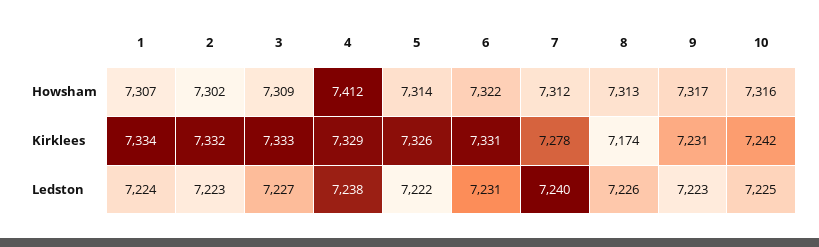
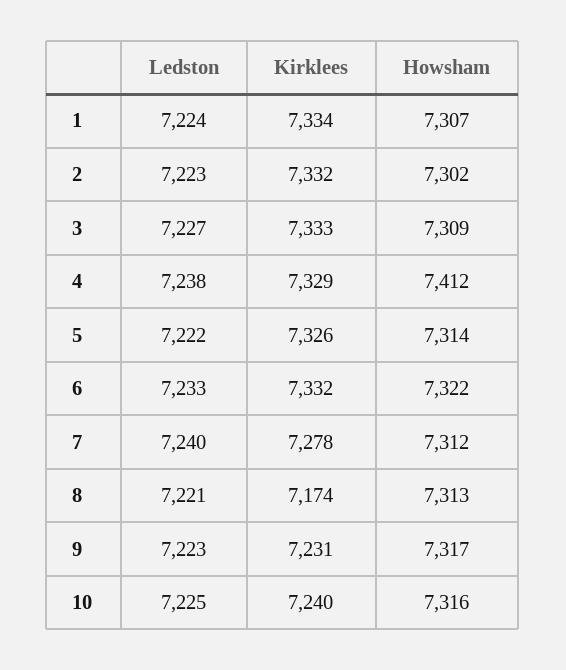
  {
    "1": {
      "Howsham": 7307,
      "Kirklees": 7334,
      "Ledston": 7224
    },
    "2": {
      "Howsham": 7302,
      "Kirklees": 7332,
      "Ledston": 7223
    },
    "3": {
      "Howsham": 7309,
      "Kirklees": 7333,
      "Ledston": 7227
    },
    "4": {
      "Howsham": 7412,
      "Kirklees": 7329,
      "Ledston": 7238
    },
    "5": {
      "Howsham": 7314,
      "Kirklees": 7326,
      "Ledston": 7222
    },
    "6": {
      "Howsham": 7322,
-     "Kirklees": 7331,
+     "Kirklees": 7332,
-     "Ledston": 7231
+     "Ledston": 7233
    },
    "7": {
      "Howsham": 7312,
      "Kirklees": 7278,
      "Ledston": 7240
    },
    "8": {
      "Howsham": 7313,
      "Kirklees": 7174,
-     "Ledston": 7226
+     "Ledston": 7221
    },
    "9": {
      "Howsham": 7317,
      "Kirklees": 7231,
      "Ledston": 7223
    },
    "10": {
      "Howsham": 7316,
-     "Kirklees": 7242,
+     "Kirklees": 7240,
      "Ledston": 7225
    }
  }

